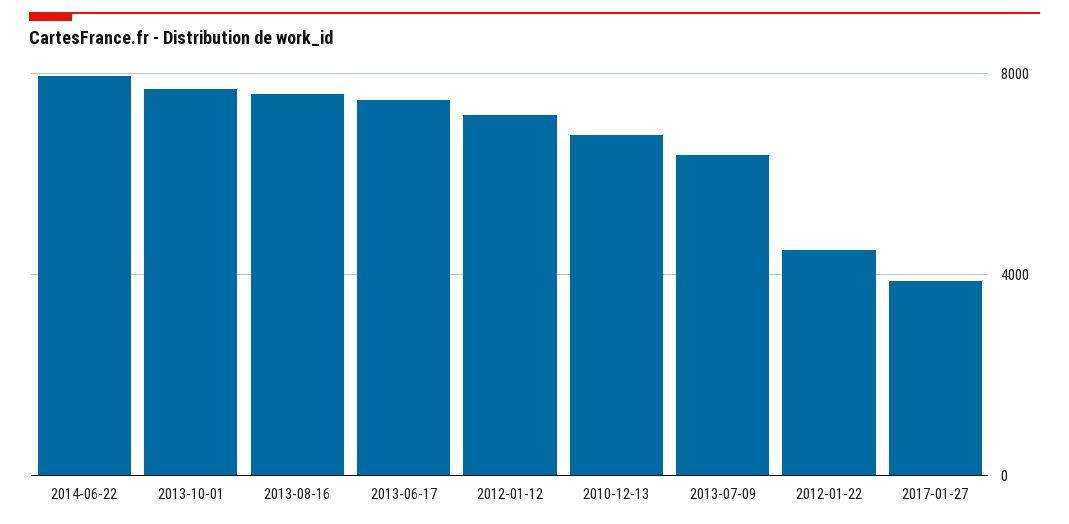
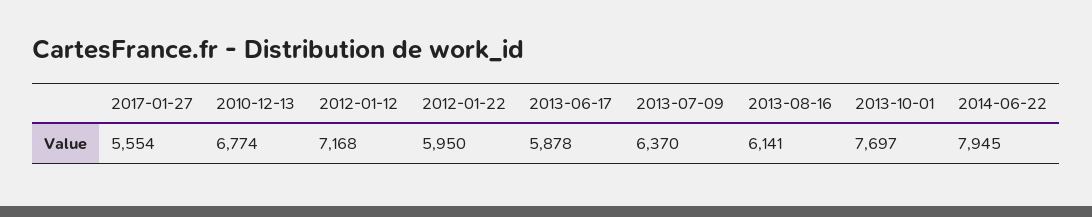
  {
    "2014-06-22": 7945,
    "2013-10-01": 7697,
-   "2013-08-16": 7500,
+   "2013-08-16": 6141,
-   "2013-06-17": 7500,
+   "2013-06-17": 5878,
    "2012-01-12": 7168,
    "2010-12-13": 6774,
    "2013-07-09": 6370,
-   "2012-01-22": 4500,
+   "2012-01-22": 5950,
-   "2017-01-27": 4000
+   "2017-01-27": 5554
  }

